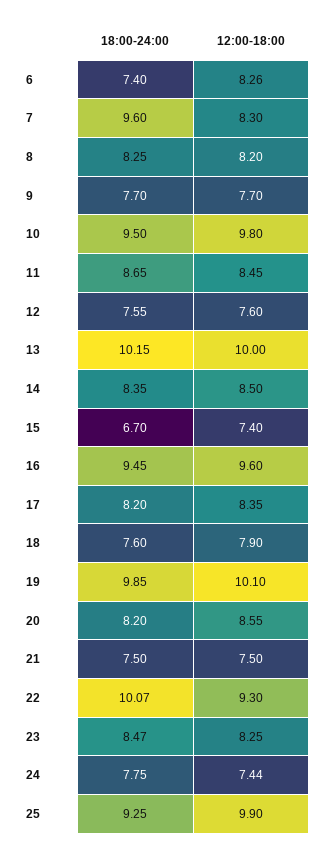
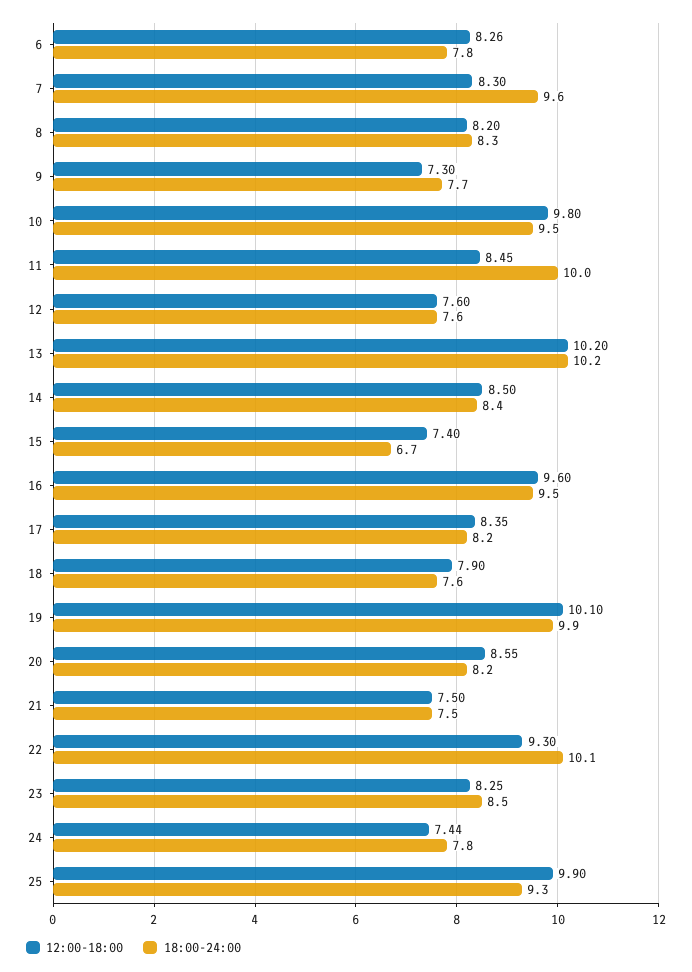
  {
    "18:00-24:00": {
-     "6": 7.4,
+     "6": 7.8,
      "7": 9.6,
      "8": 8.25,
      "9": 7.7,
      "10": 9.5,
-     "11": 8.65,
+     "11": 10,
      "12": 7.55,
      "13": 10.15,
      "14": 8.35,
      "15": 6.7,
      "16": 9.45,
      "17": 8.2,
      "18": 7.6,
      "19": 9.85,
      "20": 8.2,
      "21": 7.5,
      "22": 10.07,
      "23": 8.47,
      "24": 7.75,
      "25": 9.25
    },
    "12:00-18:00": {
      "6": 8.26,
      "7": 8.3,
      "8": 8.2,
-     "9": 7.7,
+     "9": 7.3,
      "10": 9.8,
      "11": 8.45,
      "12": 7.6,
-     "13": 10,
+     "13": 10.2,
      "14": 8.5,
      "15": 7.4,
      "16": 9.6,
      "17": 8.35,
      "18": 7.9,
      "19": 10.1,
      "20": 8.55,
      "21": 7.5,
      "22": 9.3,
      "23": 8.25,
      "24": 7.44,
      "25": 9.9
    }
  }

